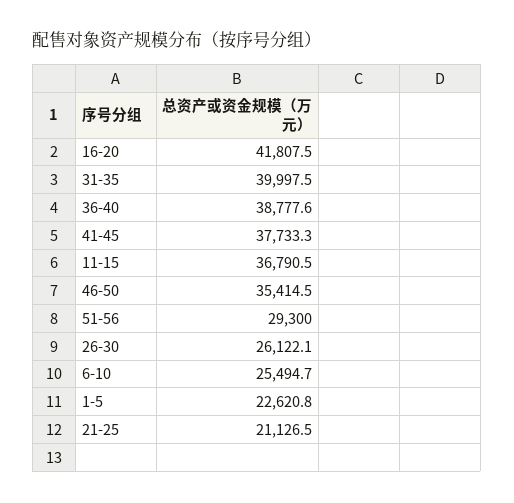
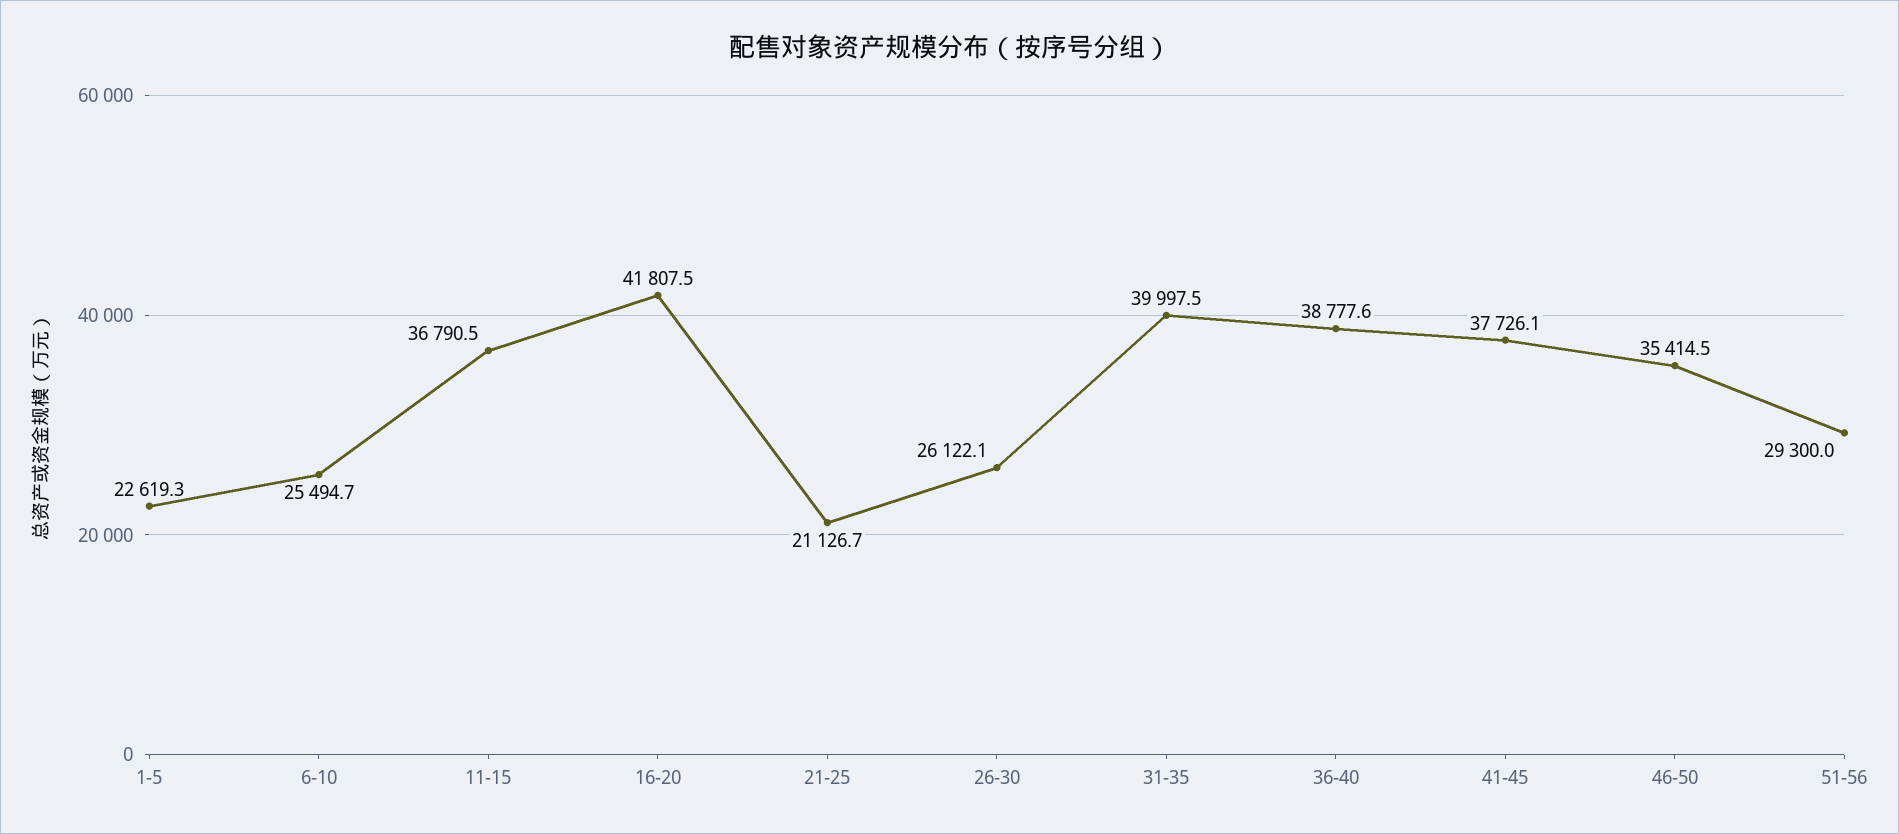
  {
    "16-20": 41807.5,
    "31-35": 39997.5,
    "36-40": 38777.6,
-   "41-45": 37733.3,
+   "41-45": 37726.1,
    "11-15": 36790.5,
    "46-50": 35414.5,
    "51-56": 29300,
    "26-30": 26122.1,
    "6-10": 25494.7,
-   "1-5": 22620.8,
+   "1-5": 22619.3,
-   "21-25": 21126.5
+   "21-25": 21126.7
  }

